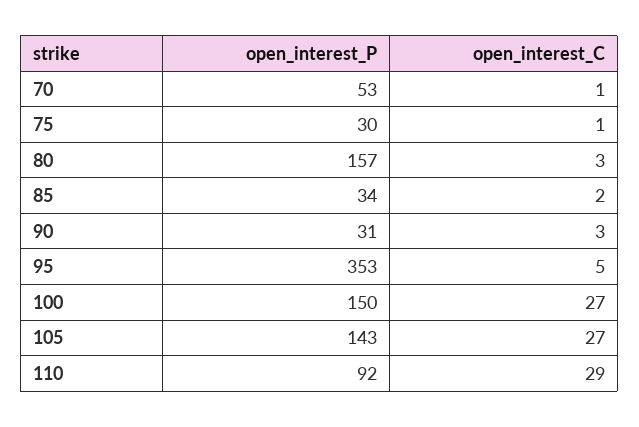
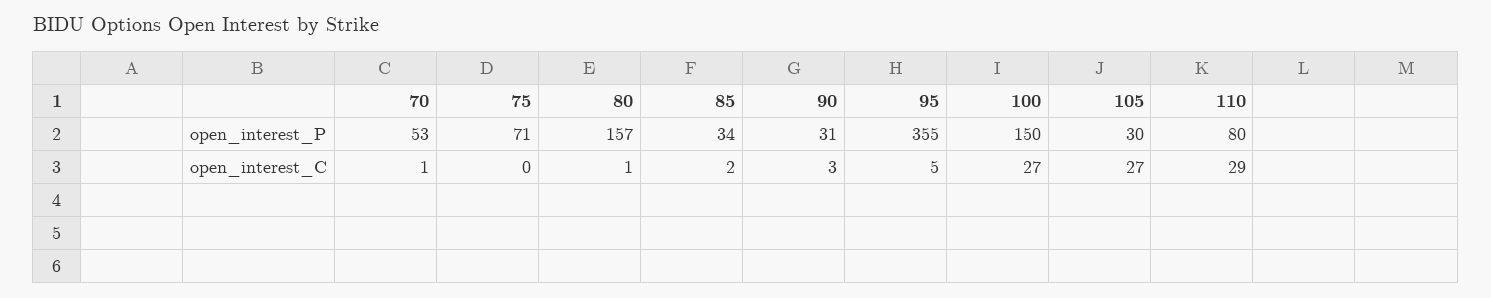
  {
    "open_interest_P": {
      "70": 53,
-     "75": 30,
+     "75": 71,
      "80": 157,
      "85": 34,
      "90": 31,
-     "95": 353,
+     "95": 355,
      "100": 150,
-     "105": 143,
+     "105": 30,
-     "110": 92
+     "110": 80
    },
    "open_interest_C": {
      "70": 1,
-     "75": 1,
+     "75": 0,
-     "80": 3,
+     "80": 1,
      "85": 2,
      "90": 3,
      "95": 5,
      "100": 27,
      "105": 27,
      "110": 29
    }
  }

